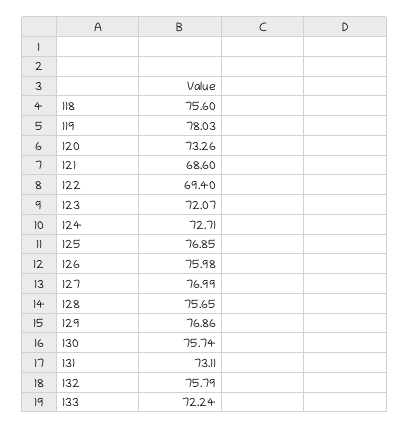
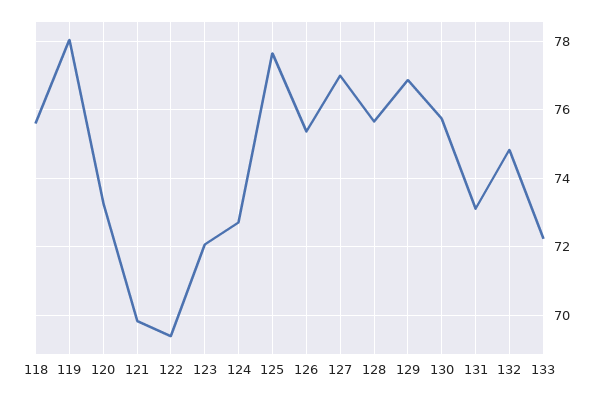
  {
    "118": 75.6,
    "119": 78.03,
    "120": 73.26,
-   "121": 68.6,
+   "121": 69.8,
    "122": 69.4,
    "123": 72.07,
    "124": 72.71,
-   "125": 76.85,
+   "125": 77.6,
-   "126": 75.98,
+   "126": 75.4,
    "127": 76.99,
    "128": 75.65,
    "129": 76.86,
    "130": 75.74,
    "131": 73.11,
-   "132": 75.79,
+   "132": 74.8,
    "133": 72.24
  }

